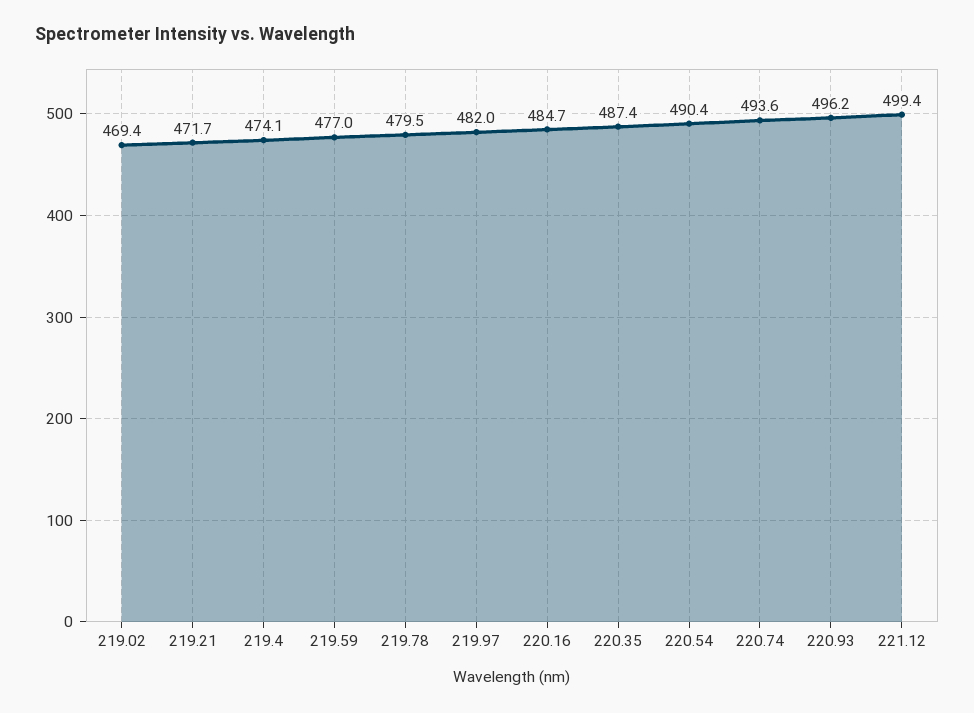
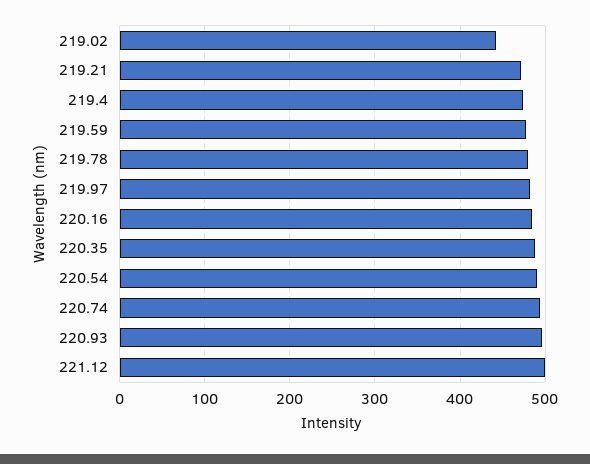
  {
-   "219.02": 469.4,
+   "219.02": 440,
    "219.21": 471.7,
    "219.4": 474.1,
    "219.59": 477,
    "219.78": 479.5,
    "219.97": 482,
    "220.16": 484.7,
    "220.35": 487.4,
    "220.54": 490.4,
    "220.74": 493.6,
    "220.93": 496.2,
    "221.12": 499.4
  }

